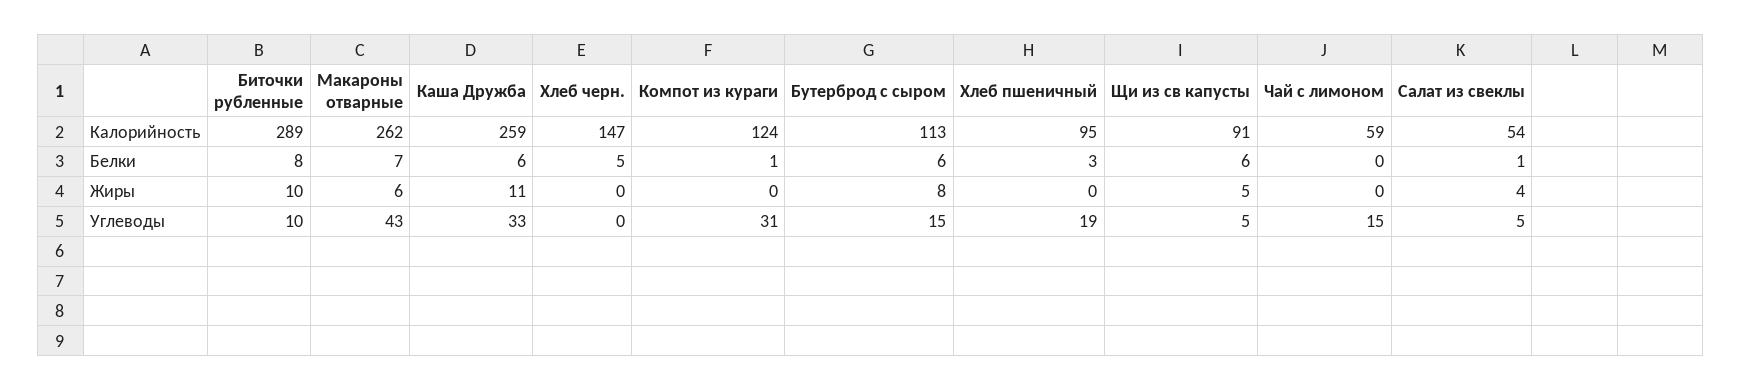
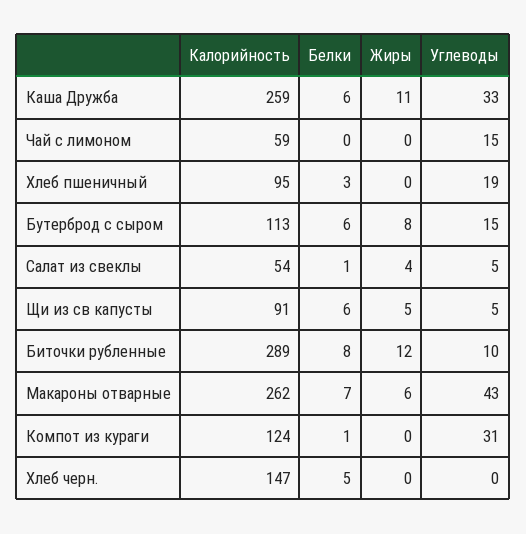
  {
    "Биточки рубленные": {
      "Калорийность": 289,
      "Белки": 8,
-     "Жиры": 10,
+     "Жиры": 12,
      "Углеводы": 10
    },
    "Макароны отварные": {
      "Калорийность": 262,
      "Белки": 7,
      "Жиры": 6,
      "Углеводы": 43
    },
    "Каша Дружба": {
      "Калорийность": 259,
      "Белки": 6,
      "Жиры": 11,
      "Углеводы": 33
    },
    "Хлеб черн.": {
      "Калорийность": 147,
      "Белки": 5,
      "Жиры": 0,
      "Углеводы": 0
    },
    "Компот из кураги": {
      "Калорийность": 124,
      "Белки": 1,
      "Жиры": 0,
      "Углеводы": 31
    },
    "Бутерброд с сыром": {
      "Калорийность": 113,
      "Белки": 6,
      "Жиры": 8,
      "Углеводы": 15
    },
    "Хлеб пшеничный": {
      "Калорийность": 95,
      "Белки": 3,
      "Жиры": 0,
      "Углеводы": 19
    },
    "Щи из св капусты": {
      "Калорийность": 91,
      "Белки": 6,
      "Жиры": 5,
      "Углеводы": 5
    },
    "Чай с лимоном": {
      "Калорийность": 59,
      "Белки": 0,
      "Жиры": 0,
      "Углеводы": 15
    },
    "Салат из свеклы": {
      "Калорийность": 54,
      "Белки": 1,
      "Жиры": 4,
      "Углеводы": 5
    }
  }

